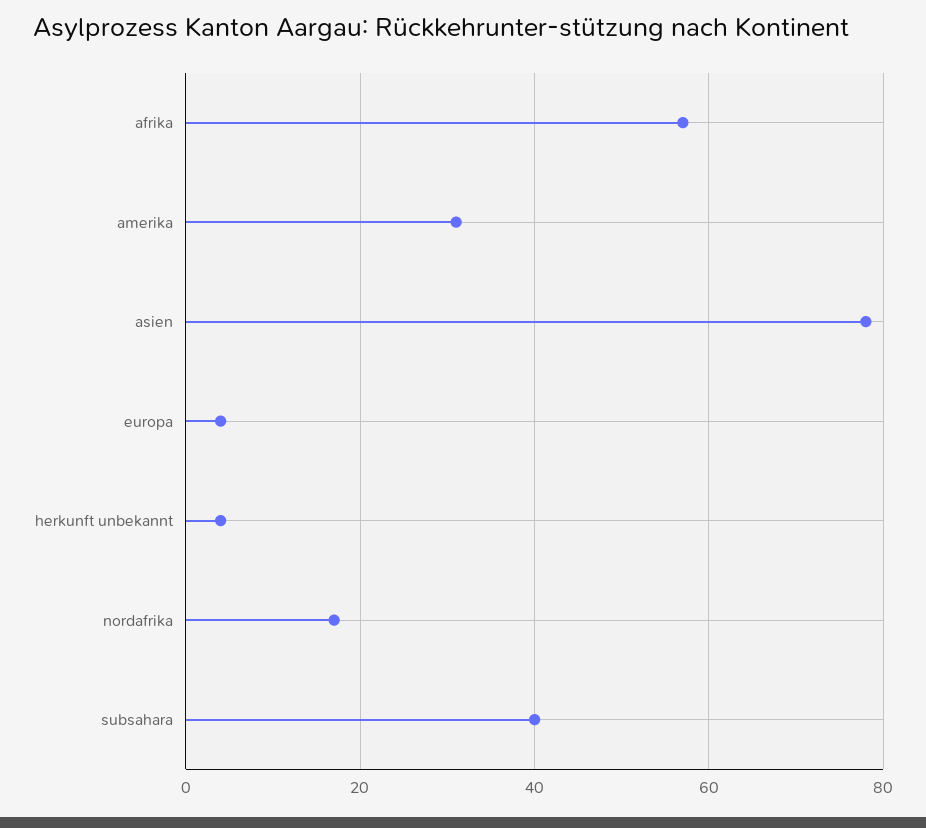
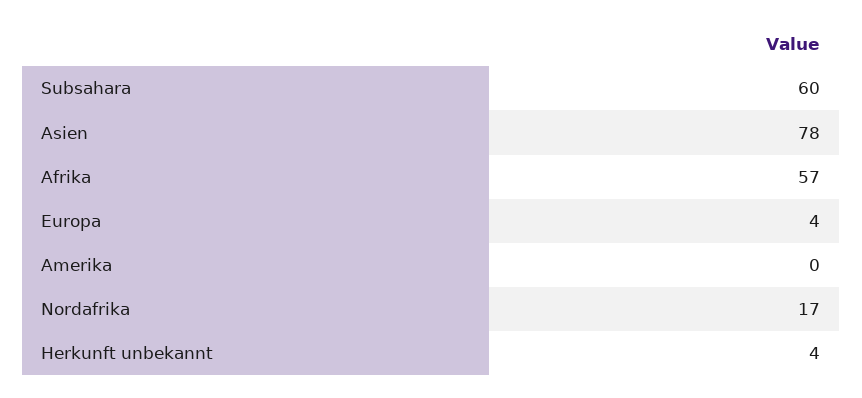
  {
    "afrika": 57,
-   "amerika": 30,
+   "amerika": 0,
    "asien": 78,
    "europa": 4,
    "herkunft unbekannt": 4,
    "nordafrika": 17,
-   "subsahara": 40
+   "subsahara": 60
  }

